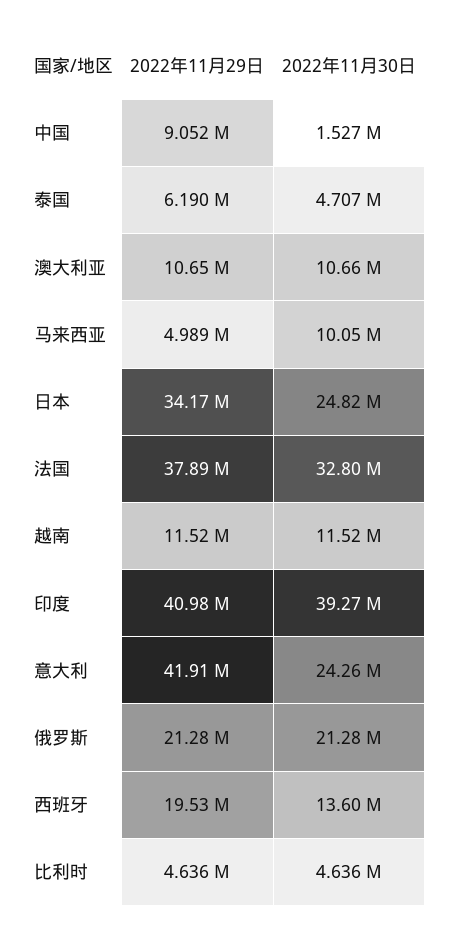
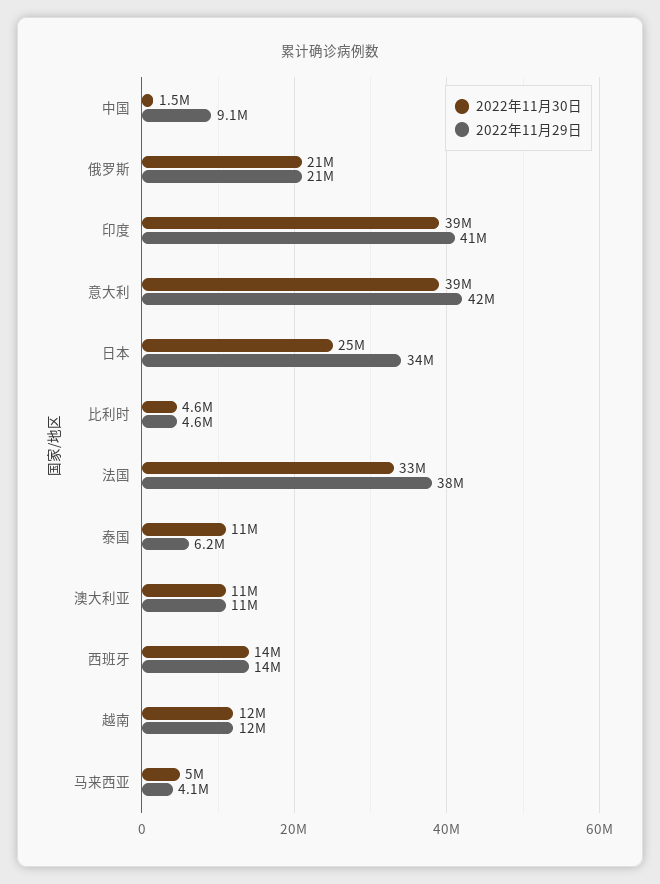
  {
    "2022年11月29日": {
      "中国": 9052000,
      "泰国": 6190000,
      "澳大利亚": 10650000,
-     "马来西亚": 4989000,
+     "马来西亚": 4100000,
      "日本": 34170000,
      "法国": 37890000,
      "越南": 11520000,
      "印度": 40980000,
      "意大利": 41910000,
      "俄罗斯": 21280000,
-     "西班牙": 19530000,
+     "西班牙": 14000000,
      "比利时": 4636000
    },
    "2022年11月30日": {
      "中国": 1527000,
-     "泰国": 4707000,
+     "泰国": 11000000,
      "澳大利亚": 10660000,
-     "马来西亚": 10050000,
+     "马来西亚": 5000000,
      "日本": 24820000,
      "法国": 32800000,
      "越南": 11520000,
      "印度": 39270000,
-     "意大利": 24260000,
+     "意大利": 39000000,
      "俄罗斯": 21280000,
      "西班牙": 13600000,
      "比利时": 4636000
    }
  }

